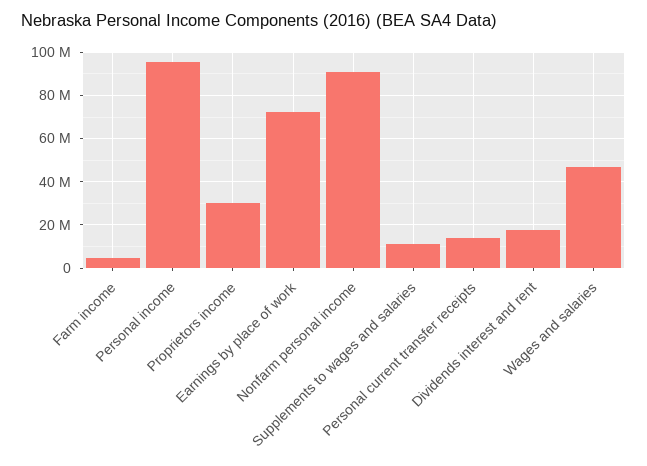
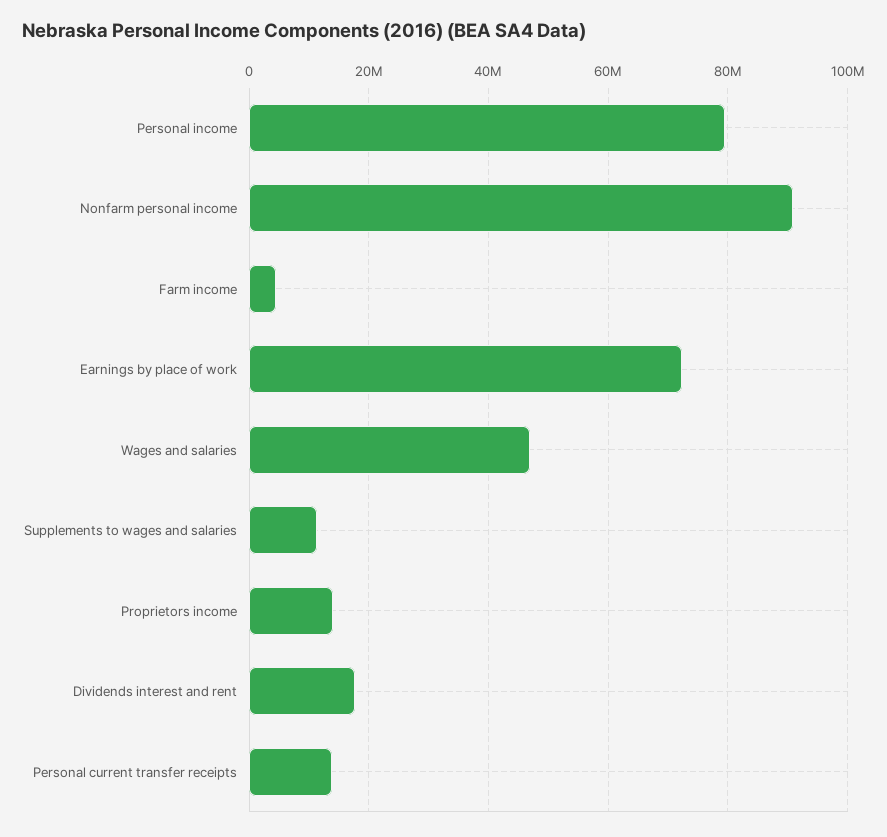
  {
    "Farm income": 4000000,
-   "Personal income": 95000000,
+   "Personal income": 80000000,
-   "Proprietors income": 30000000,
+   "Proprietors income": 14000000,
    "Earnings by place of work": 72000000,
    "Nonfarm personal income": 90000000,
    "Supplements to wages and salaries": 12000000,
    "Personal current transfer receipts": 14000000,
    "Dividends interest and rent": 18000000,
    "Wages and salaries": 48000000
  }

